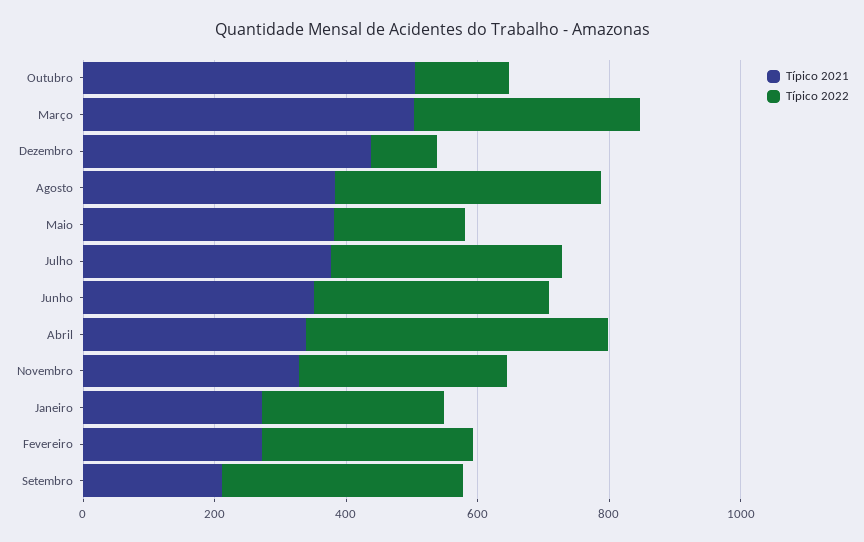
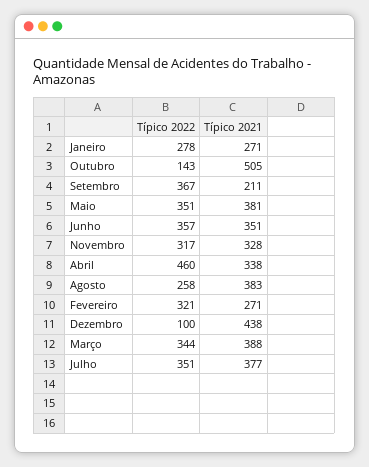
  {
    "Típico 2021": {
      "Outubro": 505,
-     "Março": 500,
+     "Março": 388,
      "Dezembro": 438,
      "Agosto": 383,
      "Maio": 381,
      "Julho": 377,
      "Junho": 351,
      "Abril": 338,
      "Novembro": 328,
      "Janeiro": 271,
      "Fevereiro": 271,
      "Setembro": 211
    },
    "Típico 2022": {
      "Outubro": 143,
      "Março": 344,
      "Dezembro": 100,
-     "Agosto": 400,
+     "Agosto": 258,
-     "Maio": 200,
+     "Maio": 351,
      "Julho": 351,
      "Junho": 357,
      "Abril": 460,
      "Novembro": 317,
      "Janeiro": 278,
      "Fevereiro": 321,
      "Setembro": 367
    }
  }

